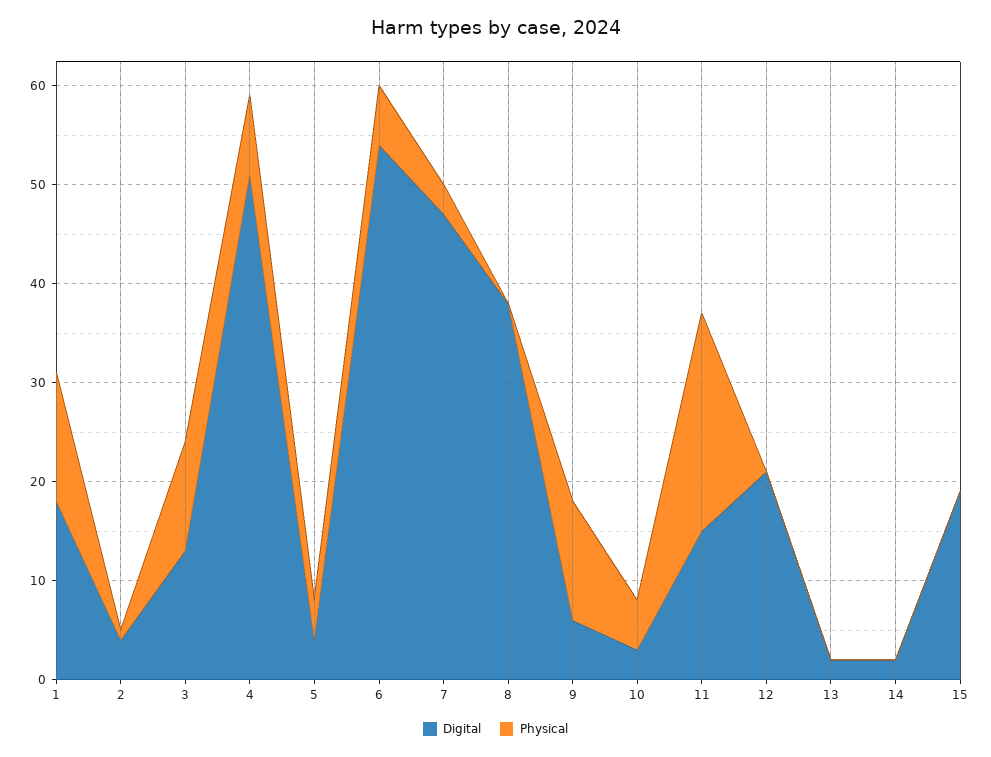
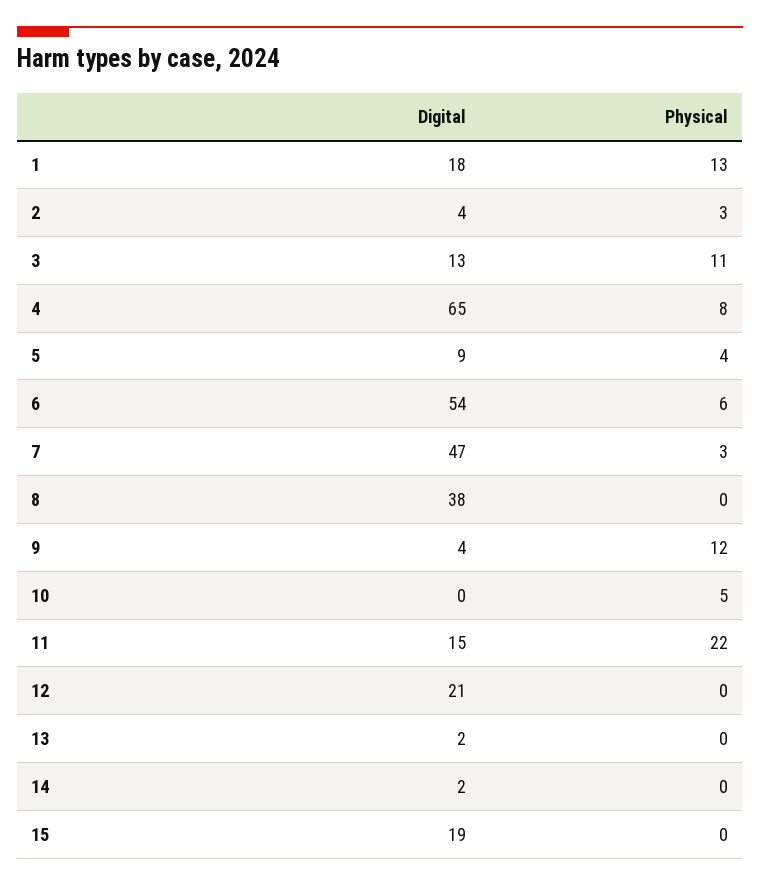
  {
    "Digital": {
      "1": 18,
      "2": 4,
      "3": 13,
-     "4": 51,
+     "4": 65,
-     "5": 4,
+     "5": 9,
      "6": 54,
      "7": 47,
      "8": 38,
-     "9": 6,
+     "9": 4,
-     "10": 3,
+     "10": 0,
      "11": 15,
      "12": 21,
      "13": 2,
      "14": 2,
      "15": 19
    },
    "Physical": {
      "1": 13,
-     "2": 1,
+     "2": 3,
      "3": 11,
      "4": 8,
      "5": 4,
      "6": 6,
      "7": 3,
      "8": 0,
      "9": 12,
      "10": 5,
      "11": 22,
      "12": 0,
      "13": 0,
      "14": 0,
      "15": 0
    }
  }

